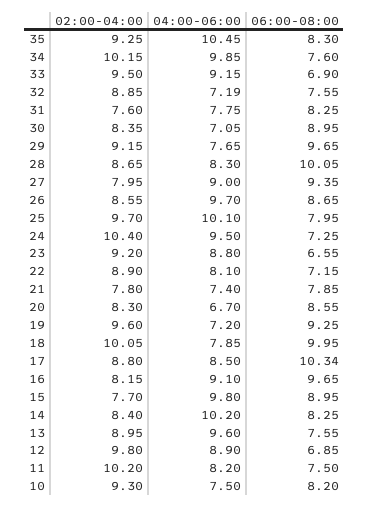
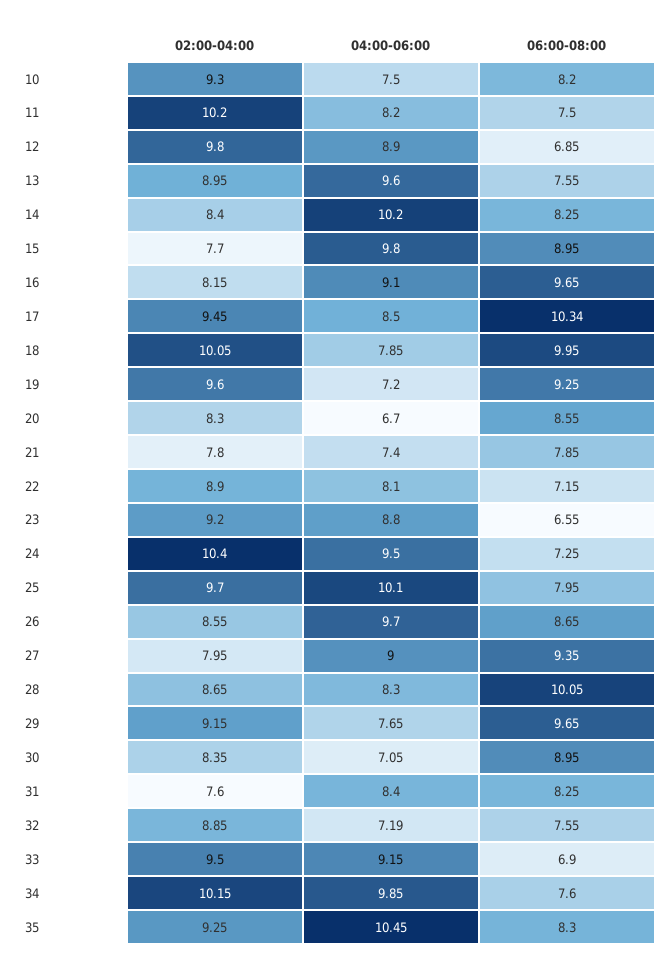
  {
    "02:00-04:00": {
      "35": 9.25,
      "34": 10.15,
      "33": 9.5,
      "32": 8.85,
      "31": 7.6,
      "30": 8.35,
      "29": 9.15,
      "28": 8.65,
      "27": 7.95,
      "26": 8.55,
      "25": 9.7,
      "24": 10.4,
      "23": 9.2,
      "22": 8.9,
      "21": 7.8,
      "20": 8.3,
      "19": 9.6,
      "18": 10.05,
-     "17": 8.8,
+     "17": 9.45,
      "16": 8.15,
      "15": 7.7,
      "14": 8.4,
      "13": 8.95,
      "12": 9.8,
      "11": 10.2,
      "10": 9.3
    },
    "04:00-06:00": {
      "35": 10.45,
      "34": 9.85,
      "33": 9.15,
      "32": 7.19,
-     "31": 7.75,
+     "31": 8.4,
      "30": 7.05,
      "29": 7.65,
      "28": 8.3,
      "27": 9,
      "26": 9.7,
      "25": 10.1,
      "24": 9.5,
      "23": 8.8,
      "22": 8.1,
      "21": 7.4,
      "20": 6.7,
      "19": 7.2,
      "18": 7.85,
      "17": 8.5,
      "16": 9.1,
      "15": 9.8,
      "14": 10.2,
      "13": 9.6,
      "12": 8.9,
      "11": 8.2,
      "10": 7.5
    },
    "06:00-08:00": {
      "35": 8.3,
      "34": 7.6,
      "33": 6.9,
      "32": 7.55,
      "31": 8.25,
      "30": 8.95,
      "29": 9.65,
      "28": 10.05,
      "27": 9.35,
      "26": 8.65,
      "25": 7.95,
      "24": 7.25,
      "23": 6.55,
      "22": 7.15,
      "21": 7.85,
      "20": 8.55,
      "19": 9.25,
      "18": 9.95,
      "17": 10.34,
      "16": 9.65,
      "15": 8.95,
      "14": 8.25,
      "13": 7.55,
      "12": 6.85,
      "11": 7.5,
      "10": 8.2
    }
  }

